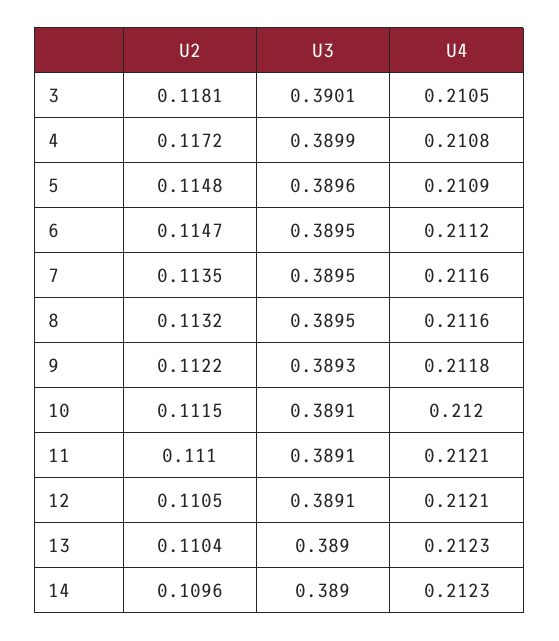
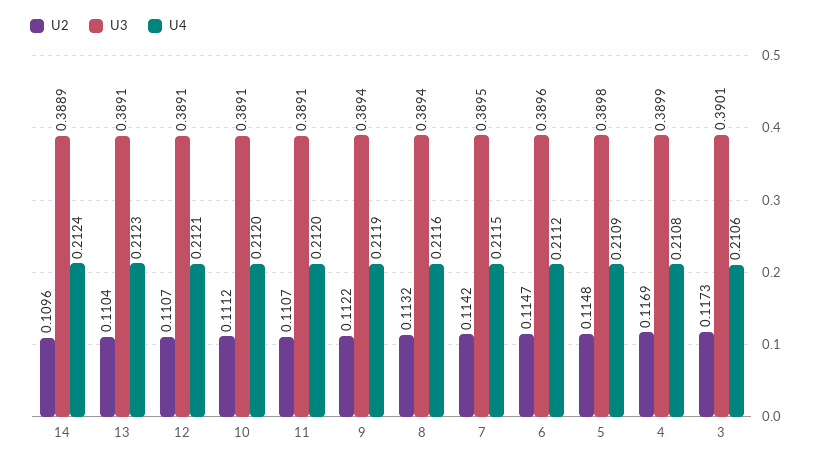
  {
    "U2": {
-     "3": 0.1181,
+     "3": 0.1173,
-     "4": 0.1172,
+     "4": 0.1169,
      "5": 0.1148,
      "6": 0.1147,
-     "7": 0.1135,
+     "7": 0.1142,
      "8": 0.1132,
      "9": 0.1122,
-     "10": 0.1115,
+     "10": 0.1112,
-     "11": 0.111,
+     "11": 0.1107,
-     "12": 0.1105,
+     "12": 0.1107,
      "13": 0.1104,
      "14": 0.1096
    },
    "U3": {
      "3": 0.3901,
      "4": 0.3899,
-     "5": 0.3896,
+     "5": 0.3898,
-     "6": 0.3895,
+     "6": 0.3896,
      "7": 0.3895,
-     "8": 0.3895,
+     "8": 0.3894,
-     "9": 0.3893,
+     "9": 0.3894,
      "10": 0.3891,
      "11": 0.3891,
      "12": 0.3891,
-     "13": 0.389,
+     "13": 0.3891,
-     "14": 0.389
+     "14": 0.3889
    },
    "U4": {
-     "3": 0.2105,
+     "3": 0.2106,
      "4": 0.2108,
      "5": 0.2109,
      "6": 0.2112,
-     "7": 0.2116,
+     "7": 0.2115,
      "8": 0.2116,
-     "9": 0.2118,
+     "9": 0.2119,
      "10": 0.212,
-     "11": 0.2121,
+     "11": 0.212,
      "12": 0.2121,
      "13": 0.2123,
-     "14": 0.2123
+     "14": 0.2124
    }
  }

